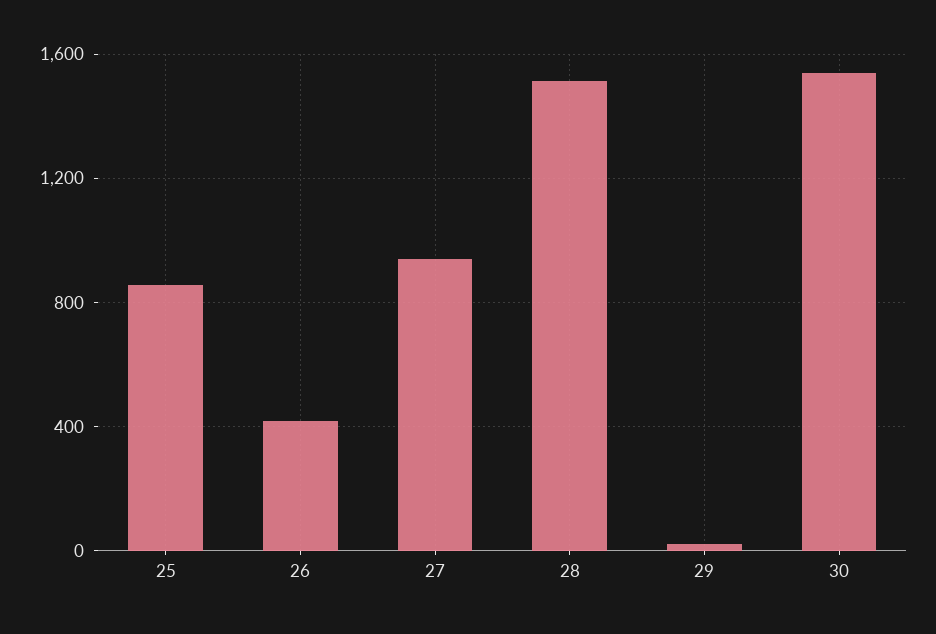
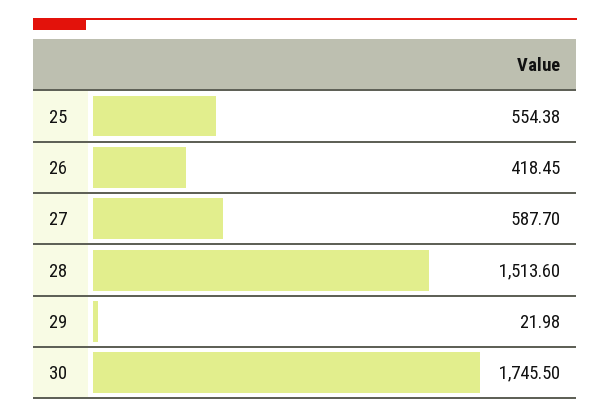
  {
-   "25": 850,
+   "25": 554.38,
    "26": 418.45,
-   "27": 950,
+   "27": 587.7,
    "28": 1513.6,
    "29": 21.98,
-   "30": 1550
+   "30": 1745.5
  }

